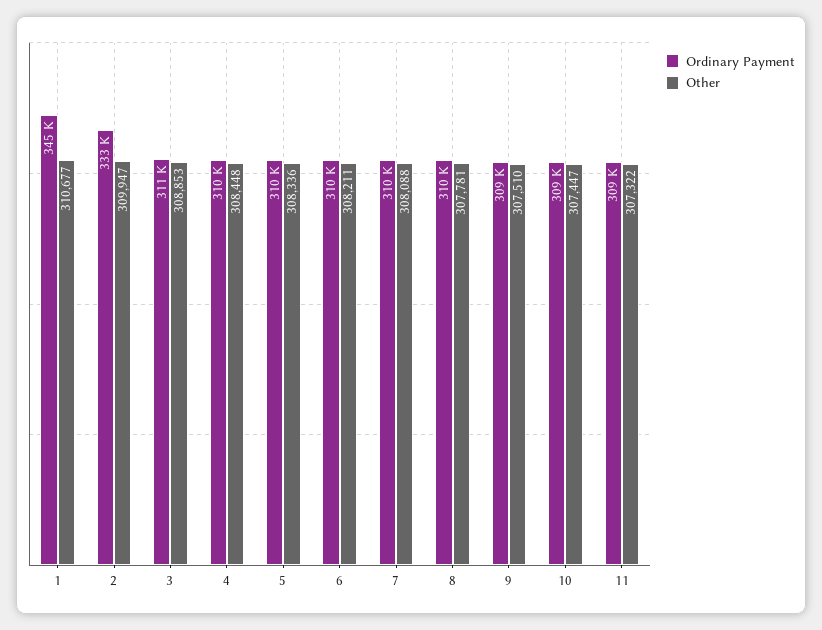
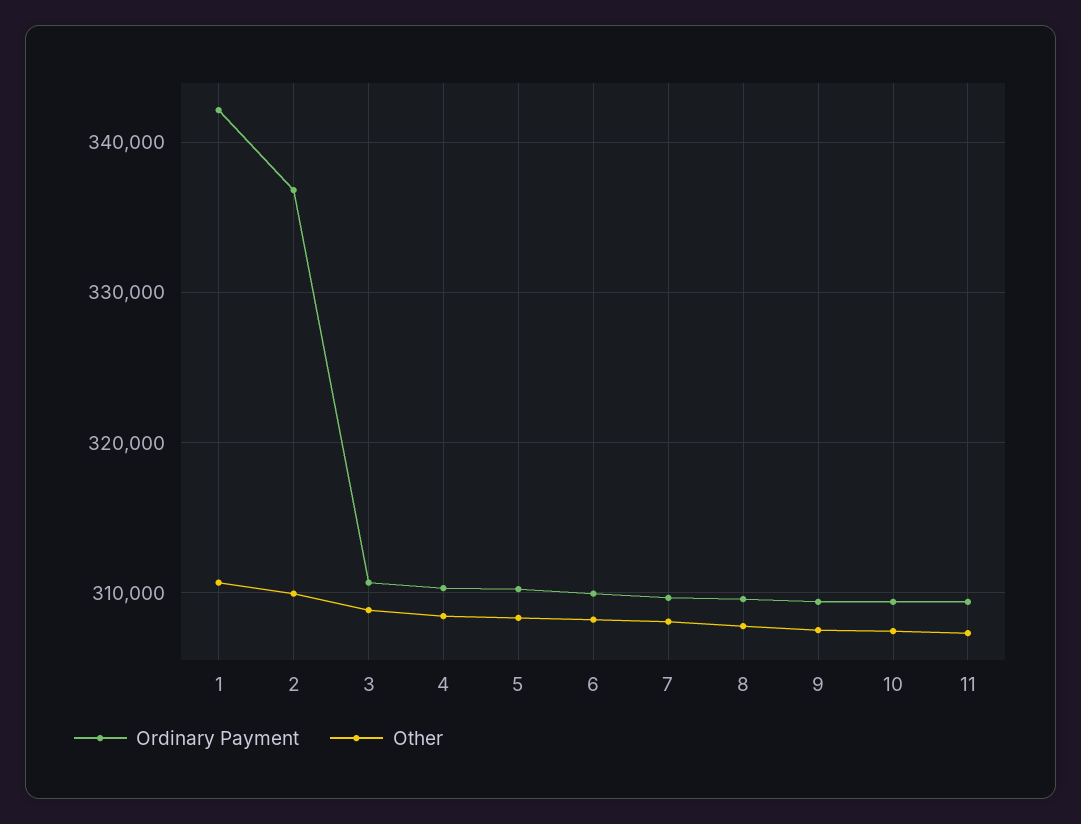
  {
    "Ordinary Payment": {
-     "1": 345000,
+     "1": 342000,
-     "2": 333000,
+     "2": 337000,
      "3": 311000,
      "4": 310000,
      "5": 310000,
      "6": 310000,
      "7": 310000,
      "8": 310000,
      "9": 309000,
      "10": 309000,
      "11": 309000
    },
    "Other": {
      "1": 310677,
      "2": 309947,
      "3": 308853,
      "4": 308448,
      "5": 308336,
      "6": 308211,
      "7": 308088,
      "8": 307781,
      "9": 307510,
      "10": 307447,
      "11": 307322
    }
  }

